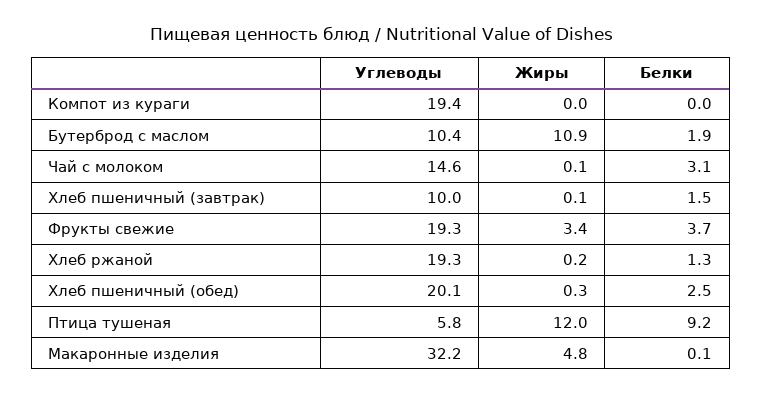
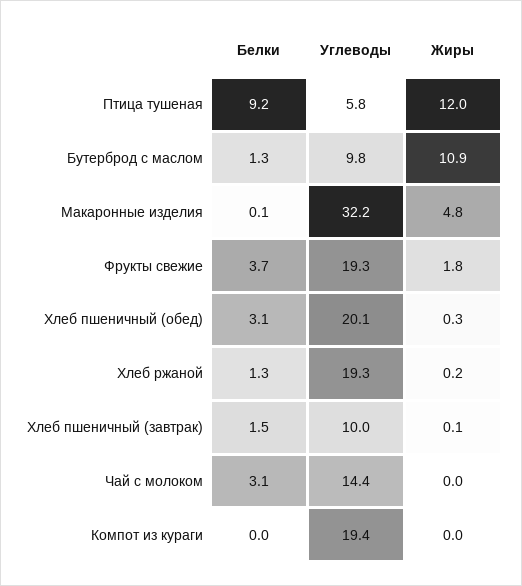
  {
    "Углеводы": {
      "Компот из кураги": 19.4,
-     "Бутерброд с маслом": 10.4,
+     "Бутерброд с маслом": 9.8,
-     "Чай с молоком": 14.6,
+     "Чай с молоком": 14.4,
      "Хлеб пшеничный (завтрак)": 10,
      "Фрукты свежие": 19.3,
      "Хлеб ржаной": 19.3,
      "Хлеб пшеничный (обед)": 20.1,
      "Птица тушеная": 5.8,
      "Макаронные изделия": 32.2
    },
    "Жиры": {
      "Компот из кураги": 0,
      "Бутерброд с маслом": 10.9,
-     "Чай с молоком": 0.1,
+     "Чай с молоком": 0,
      "Хлеб пшеничный (завтрак)": 0.1,
-     "Фрукты свежие": 3.4,
+     "Фрукты свежие": 1.8,
      "Хлеб ржаной": 0.2,
      "Хлеб пшеничный (обед)": 0.3,
      "Птица тушеная": 12,
      "Макаронные изделия": 4.8
    },
    "Белки": {
      "Компот из кураги": 0,
-     "Бутерброд с маслом": 1.9,
+     "Бутерброд с маслом": 1.3,
      "Чай с молоком": 3.1,
      "Хлеб пшеничный (завтрак)": 1.5,
      "Фрукты свежие": 3.7,
      "Хлеб ржаной": 1.3,
-     "Хлеб пшеничный (обед)": 2.5,
+     "Хлеб пшеничный (обед)": 3.1,
      "Птица тушеная": 9.2,
      "Макаронные изделия": 0.1
    }
  }

